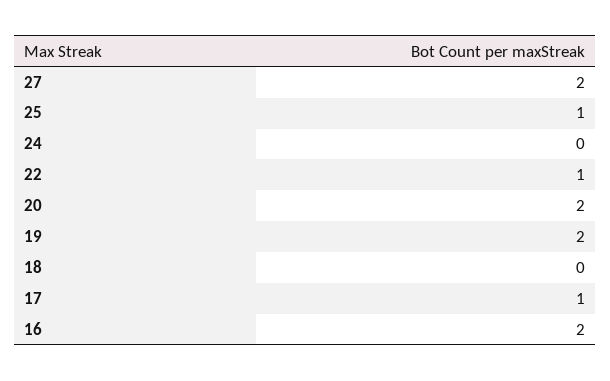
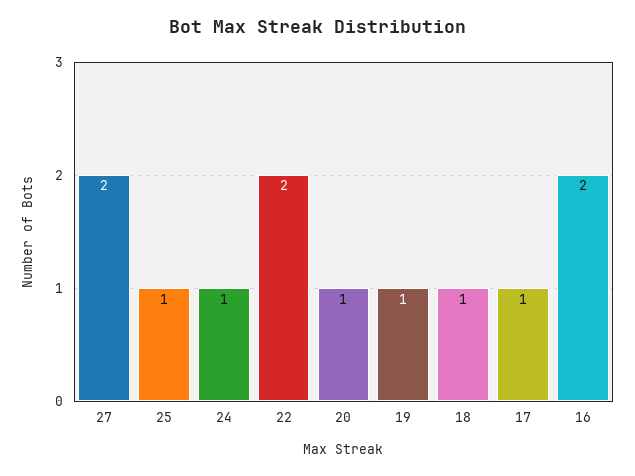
  {
    "27": 2,
    "25": 1,
-   "24": 0,
+   "24": 1,
-   "22": 1,
+   "22": 2,
-   "20": 2,
+   "20": 1,
-   "19": 2,
+   "19": 1,
-   "18": 0,
+   "18": 1,
    "17": 1,
    "16": 2
  }

